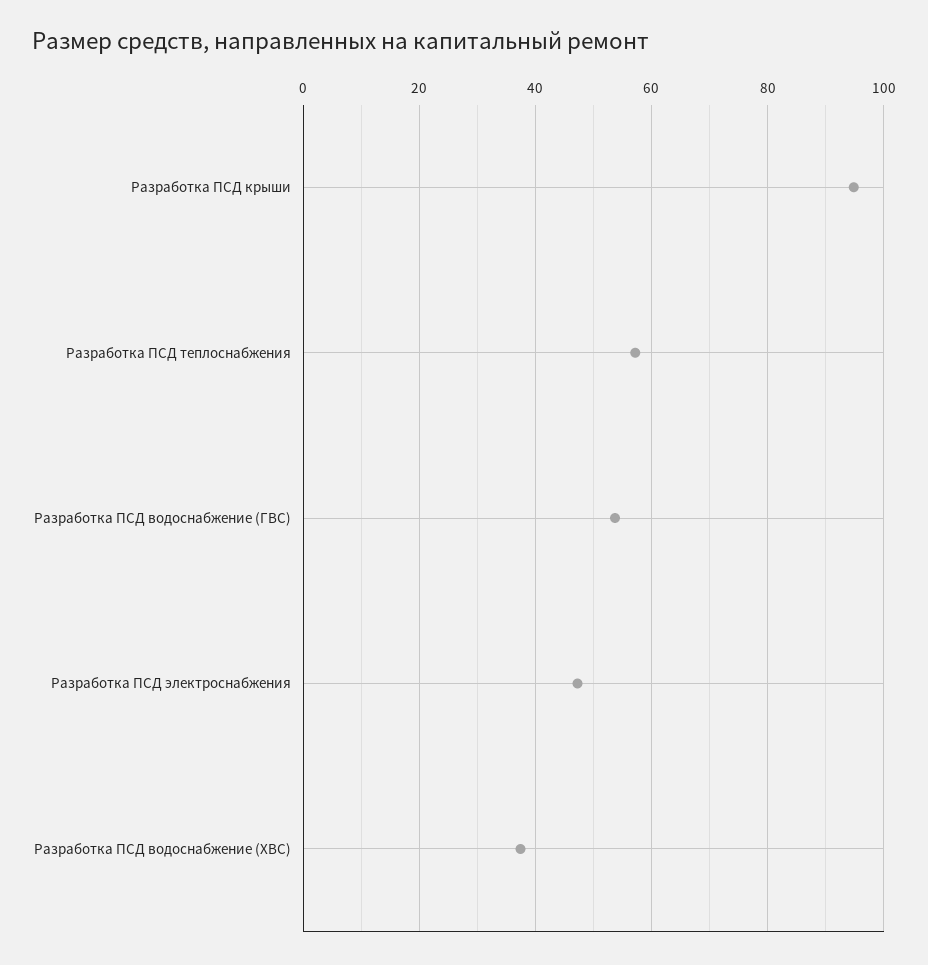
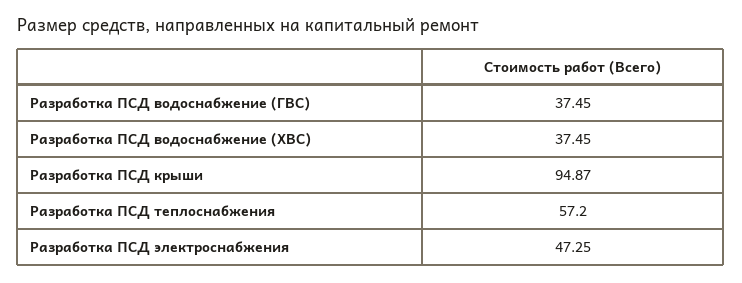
  {
    "Разработка ПСД крыши": 94.87,
    "Разработка ПСД теплоснабжения": 57.2,
-   "Разработка ПСД водоснабжение (ГВС)": 54,
+   "Разработка ПСД водоснабжение (ГВС)": 37.45,
    "Разработка ПСД электроснабжения": 47.25,
    "Разработка ПСД водоснабжение (ХВС)": 37.45
  }

